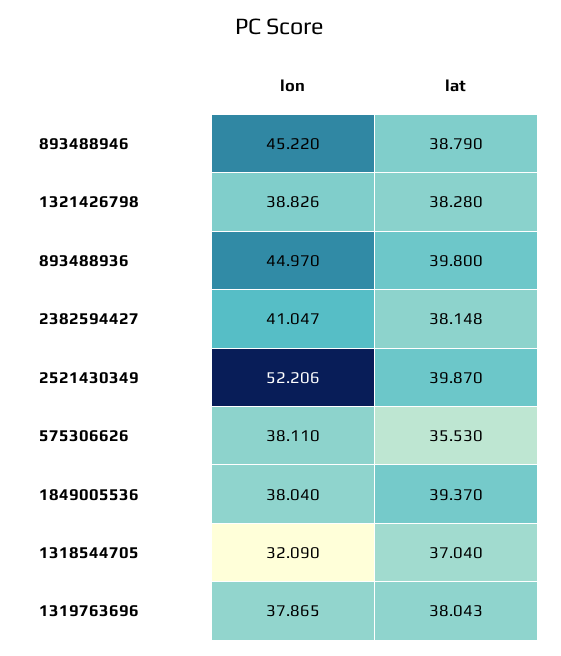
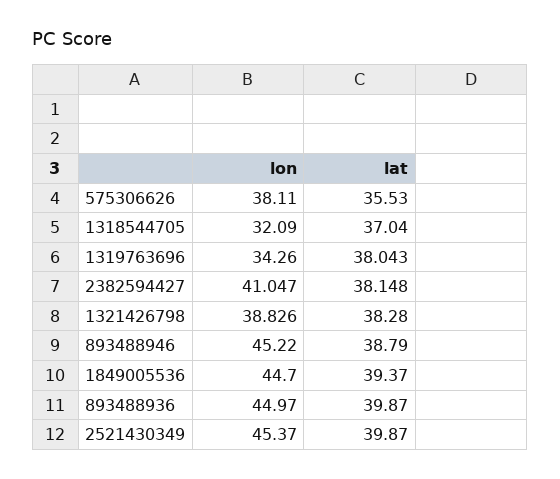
  {
    "lon": {
      "893488946": 45.22,
      "1321426798": 38.826,
      "893488936": 44.97,
      "2382594427": 41.047,
-     "2521430349": 52.206,
+     "2521430349": 45.37,
      "575306626": 38.11,
-     "1849005536": 38.04,
+     "1849005536": 44.7,
      "1318544705": 32.09,
-     "1319763696": 37.865
+     "1319763696": 34.26
    },
    "lat": {
      "893488946": 38.79,
      "1321426798": 38.28,
-     "893488936": 39.8,
+     "893488936": 39.87,
      "2382594427": 38.148,
      "2521430349": 39.87,
      "575306626": 35.53,
      "1849005536": 39.37,
      "1318544705": 37.04,
      "1319763696": 38.043
    }
  }

